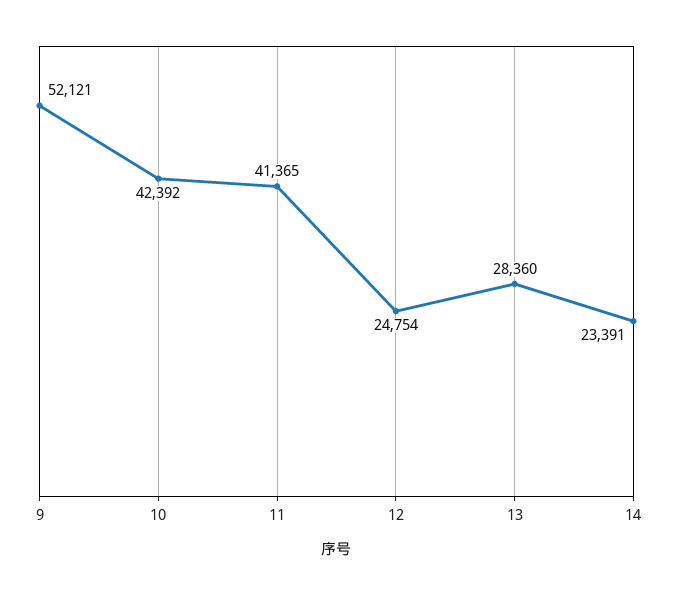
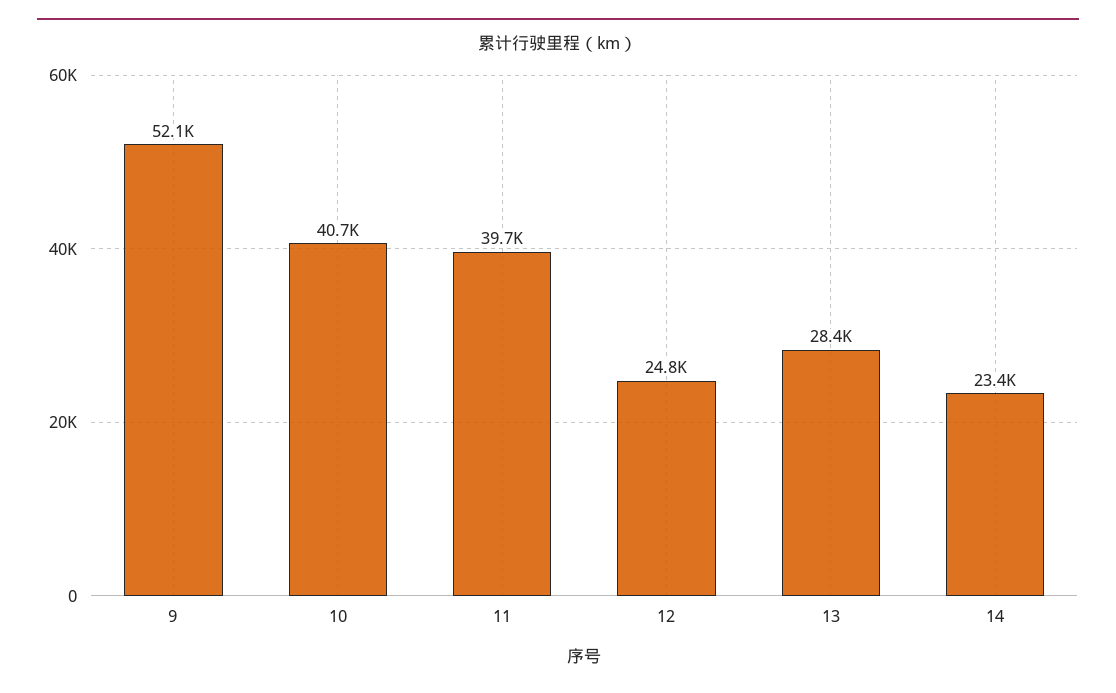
  {
    "9": 52121,
-   "10": 42392,
+   "10": 40700,
-   "11": 41365,
+   "11": 39700,
    "12": 24754,
    "13": 28360,
    "14": 23391
  }

